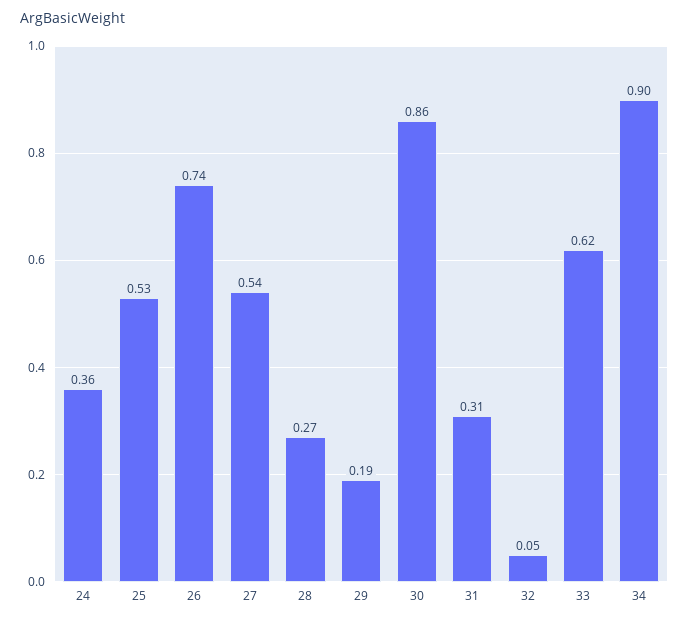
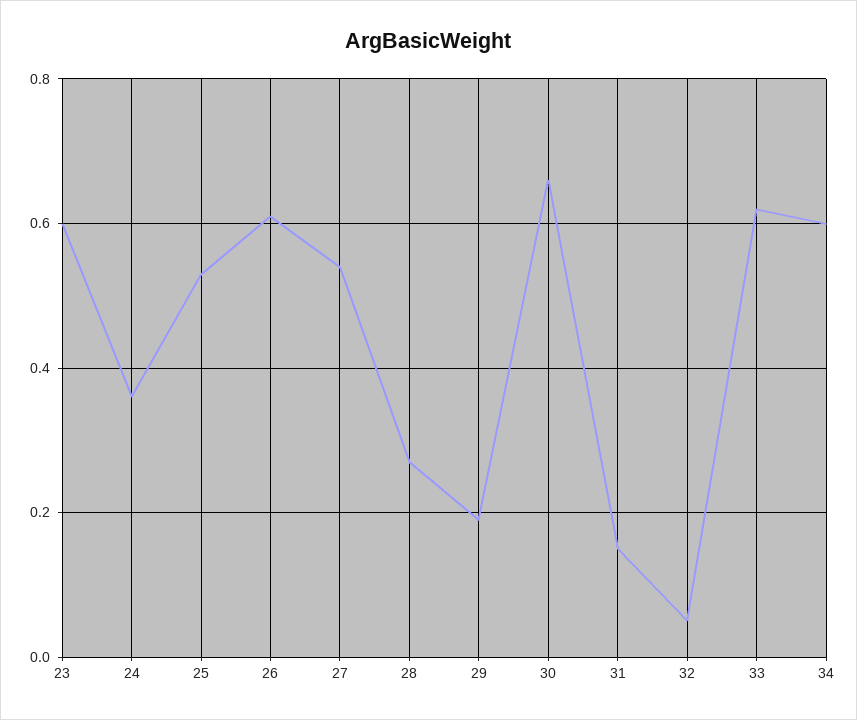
  {
    "24": 0.36,
    "25": 0.53,
-   "26": 0.74,
+   "26": 0.6,
    "27": 0.54,
    "28": 0.27,
    "29": 0.19,
-   "30": 0.86,
+   "30": 0.65,
-   "31": 0.31,
+   "31": 0.15,
    "32": 0.05,
    "33": 0.62,
-   "34": 0.9
+   "34": 0.6,
+   "23": 0.6
  }

